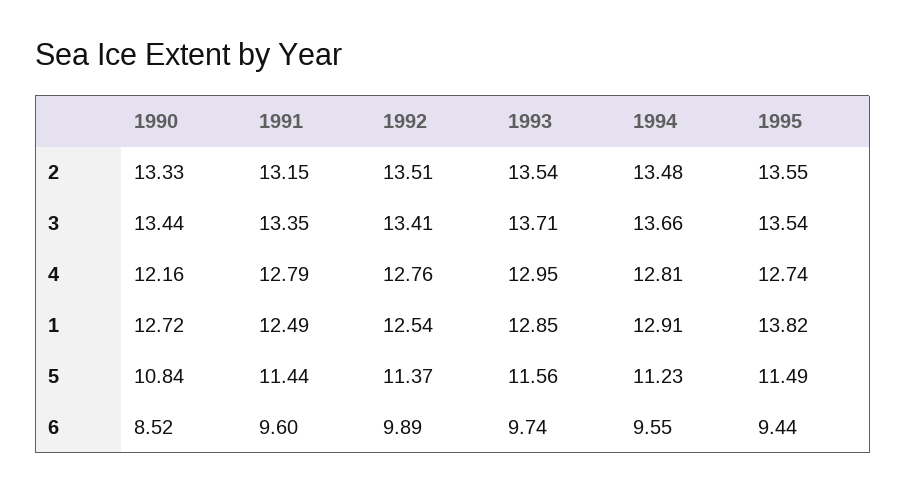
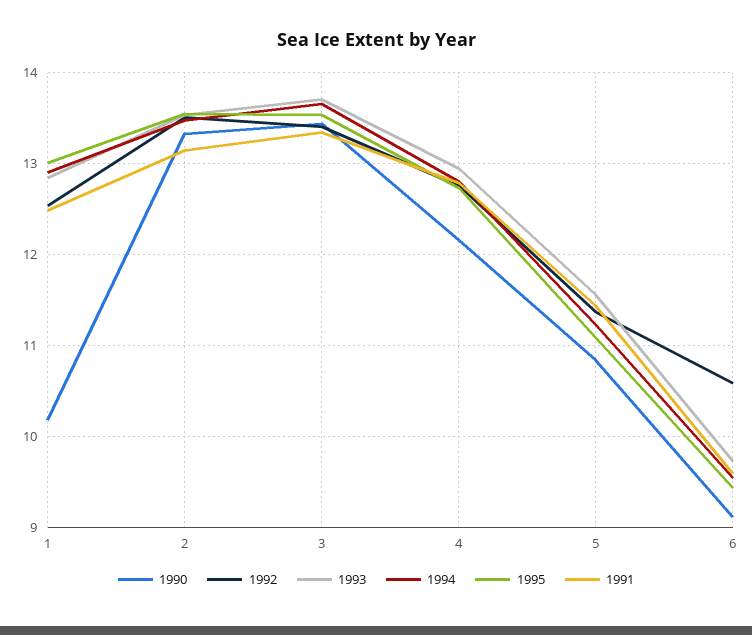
  {
    "1990": {
      "2": 13.33,
      "3": 13.44,
      "4": 12.16,
-     "1": 12.72,
+     "1": 10.2,
      "5": 10.84,
-     "6": 8.52
+     "6": 9.1
    },
    "1991": {
      "2": 13.15,
      "3": 13.35,
      "4": 12.79,
      "1": 12.49,
      "5": 11.44,
      "6": 9.6
    },
    "1992": {
      "2": 13.51,
      "3": 13.41,
      "4": 12.76,
      "1": 12.54,
      "5": 11.37,
-     "6": 9.89
+     "6": 10.6
    },
    "1993": {
      "2": 13.54,
      "3": 13.71,
      "4": 12.95,
      "1": 12.85,
      "5": 11.56,
      "6": 9.74
    },
    "1994": {
      "2": 13.48,
      "3": 13.66,
      "4": 12.81,
      "1": 12.91,
      "5": 11.23,
      "6": 9.55
    },
    "1995": {
      "2": 13.55,
      "3": 13.54,
      "4": 12.74,
-     "1": 13.82,
+     "1": 13,
-     "5": 11.49,
+     "5": 11.1,
      "6": 9.44
    }
  }

